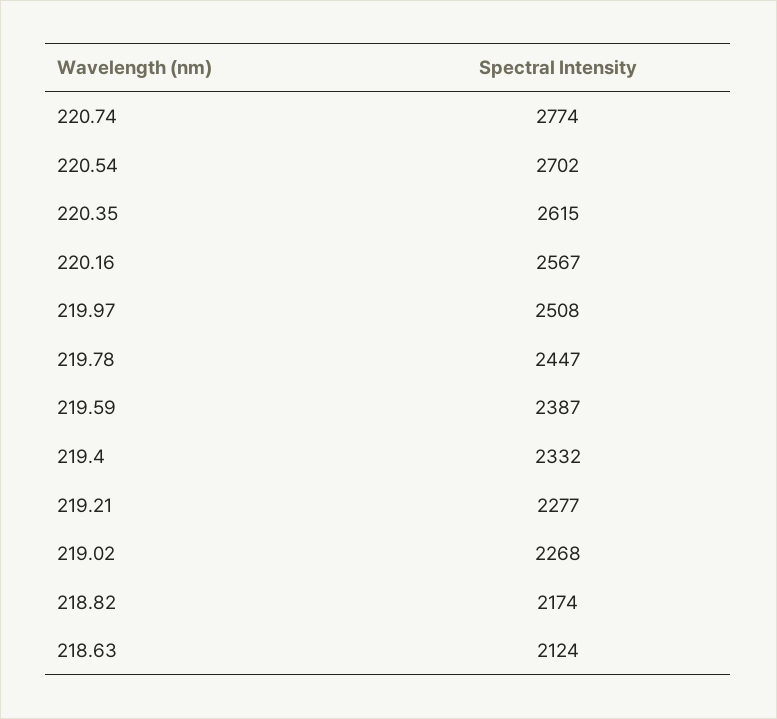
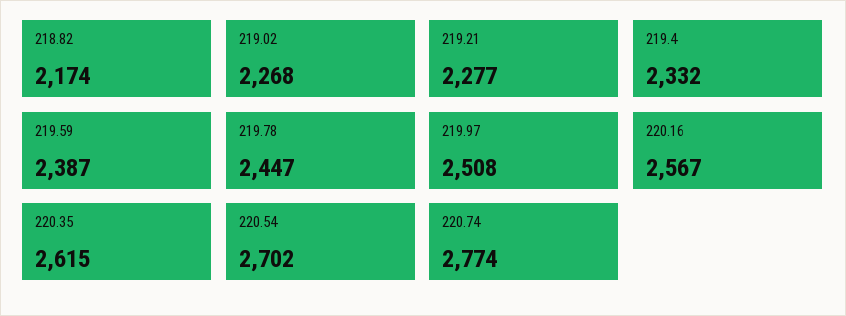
  {
    "220.74": 2774,
    "220.54": 2702,
    "220.35": 2615,
    "220.16": 2567,
    "219.97": 2508,
    "219.78": 2447,
    "219.59": 2387,
    "219.4": 2332,
    "219.21": 2277,
    "219.02": 2268,
-   "218.82": 2174,
+   "218.82": 2174
-   "218.63": 2124
  }

